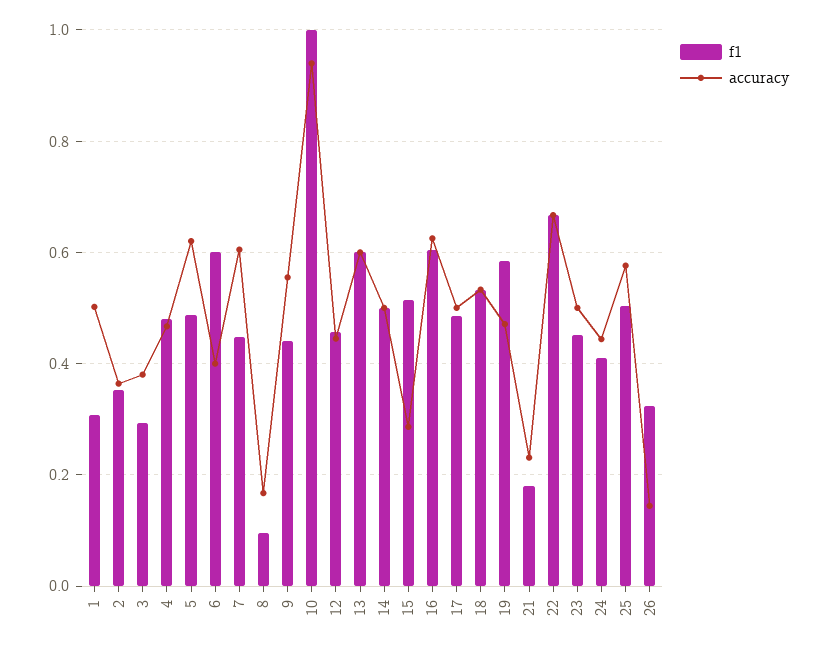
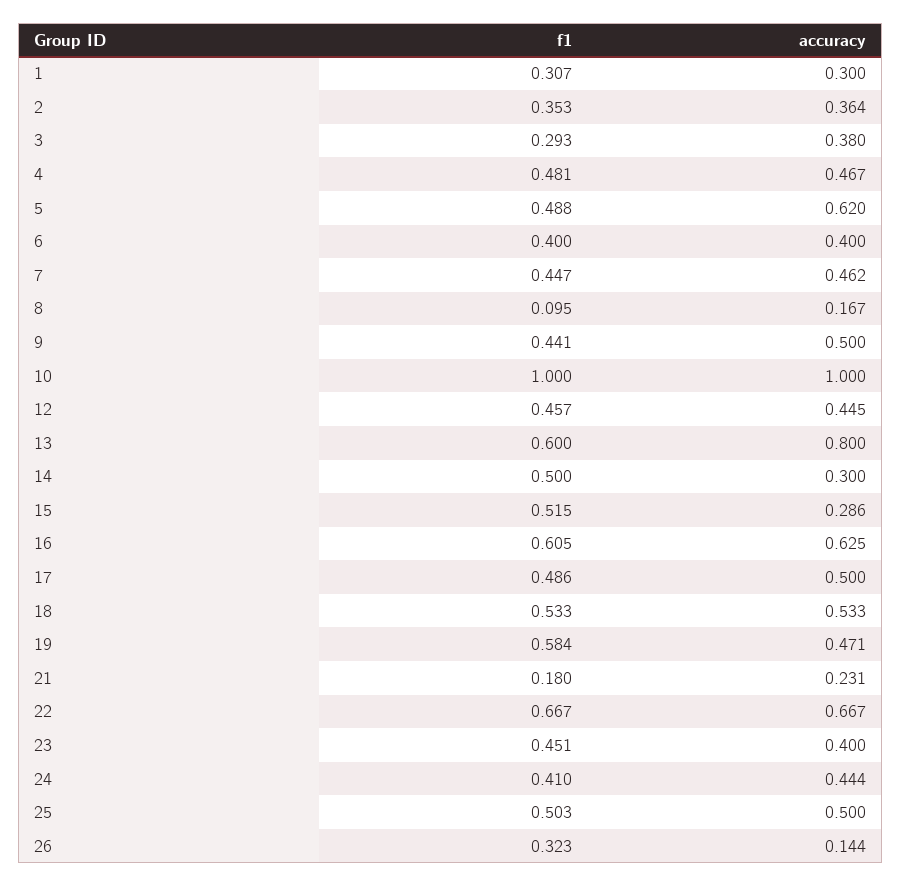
  {
    "f1": {
      "1": 0.307,
      "2": 0.353,
      "3": 0.293,
      "4": 0.481,
      "5": 0.488,
-     "6": 0.6,
+     "6": 0.4,
      "7": 0.447,
      "8": 0.095,
      "9": 0.441,
      "10": 1,
      "12": 0.457,
      "13": 0.6,
      "14": 0.5,
      "15": 0.515,
      "16": 0.605,
      "17": 0.486,
      "18": 0.533,
      "19": 0.584,
      "21": 0.18,
      "22": 0.667,
      "23": 0.451,
      "24": 0.41,
      "25": 0.503,
      "26": 0.323
    },
    "accuracy": {
-     "1": 0.5,
+     "1": 0.3,
      "2": 0.364,
      "3": 0.38,
      "4": 0.467,
      "5": 0.62,
      "6": 0.4,
-     "7": 0.6,
+     "7": 0.462,
      "8": 0.167,
-     "9": 0.56,
+     "9": 0.5,
-     "10": 0.94,
+     "10": 1,
      "12": 0.445,
-     "13": 0.6,
+     "13": 0.8,
-     "14": 0.5,
+     "14": 0.3,
      "15": 0.286,
      "16": 0.625,
      "17": 0.5,
      "18": 0.533,
      "19": 0.471,
      "21": 0.231,
      "22": 0.667,
-     "23": 0.5,
+     "23": 0.4,
      "24": 0.444,
-     "25": 0.58,
+     "25": 0.5,
      "26": 0.144
    }
  }

